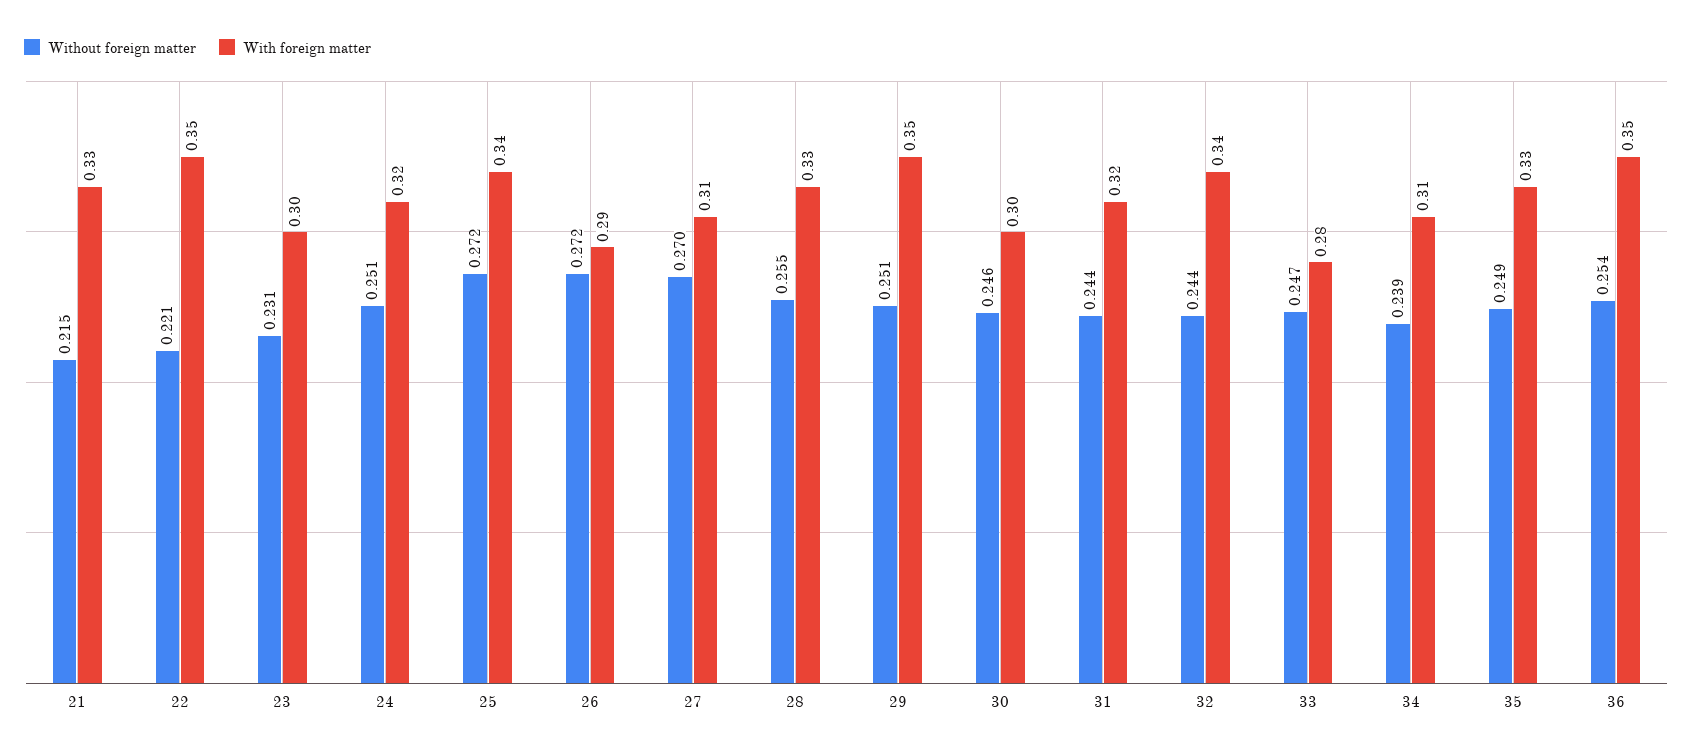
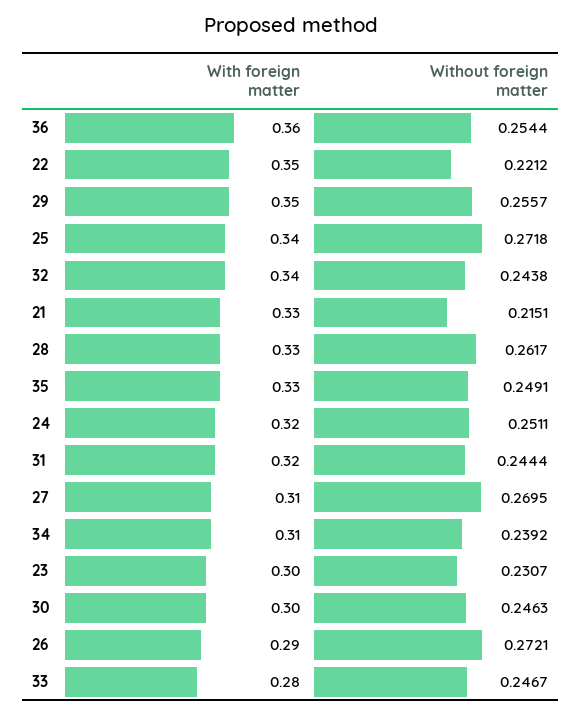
  {
    "Without foreign matter": {
      "21": 0.2151,
      "22": 0.2212,
      "23": 0.2307,
      "24": 0.2511,
      "25": 0.2718,
      "26": 0.2721,
      "27": 0.2695,
-     "28": 0.255,
+     "28": 0.2617,
-     "29": 0.251,
+     "29": 0.2557,
      "30": 0.2463,
      "31": 0.2444,
      "32": 0.2438,
      "33": 0.2467,
      "34": 0.2392,
      "35": 0.2491,
      "36": 0.2544
    },
    "With foreign matter": {
      "21": 0.33,
      "22": 0.35,
      "23": 0.3,
      "24": 0.32,
      "25": 0.34,
      "26": 0.29,
      "27": 0.31,
      "28": 0.33,
      "29": 0.35,
      "30": 0.3,
      "31": 0.32,
      "32": 0.34,
      "33": 0.28,
      "34": 0.31,
      "35": 0.33,
-     "36": 0.35
+     "36": 0.36
    }
  }

